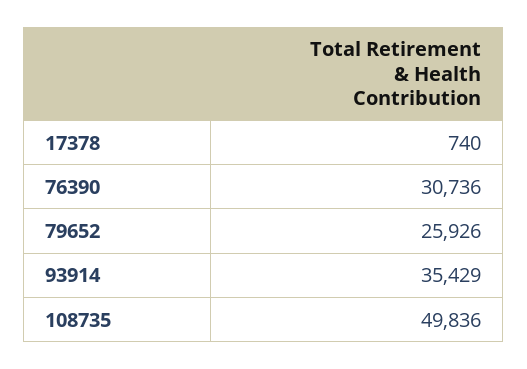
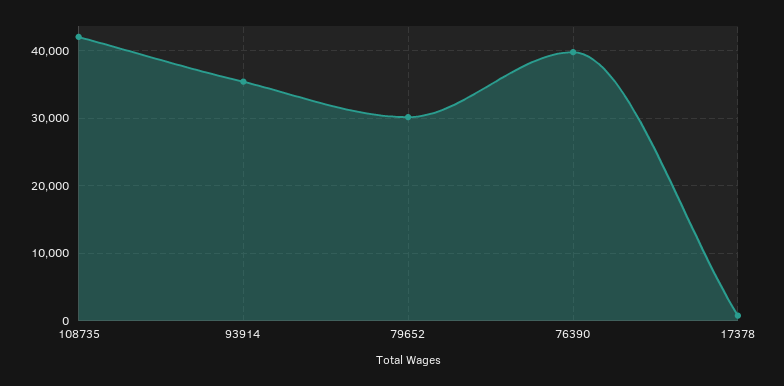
  {
    "17378": 740,
-   "76390": 30736,
+   "76390": 40000,
-   "79652": 25926,
+   "79652": 30000,
    "93914": 35429,
-   "108735": 49836
+   "108735": 42000
  }

